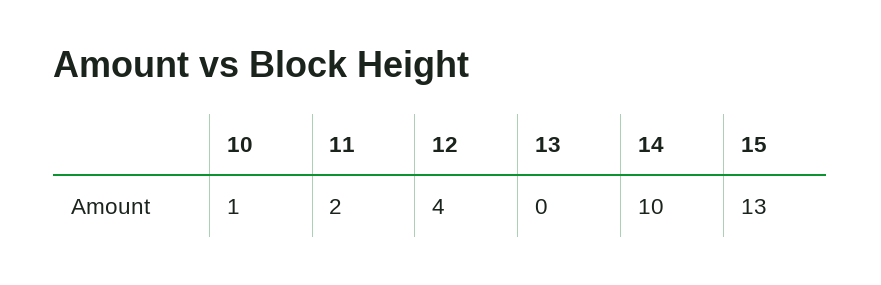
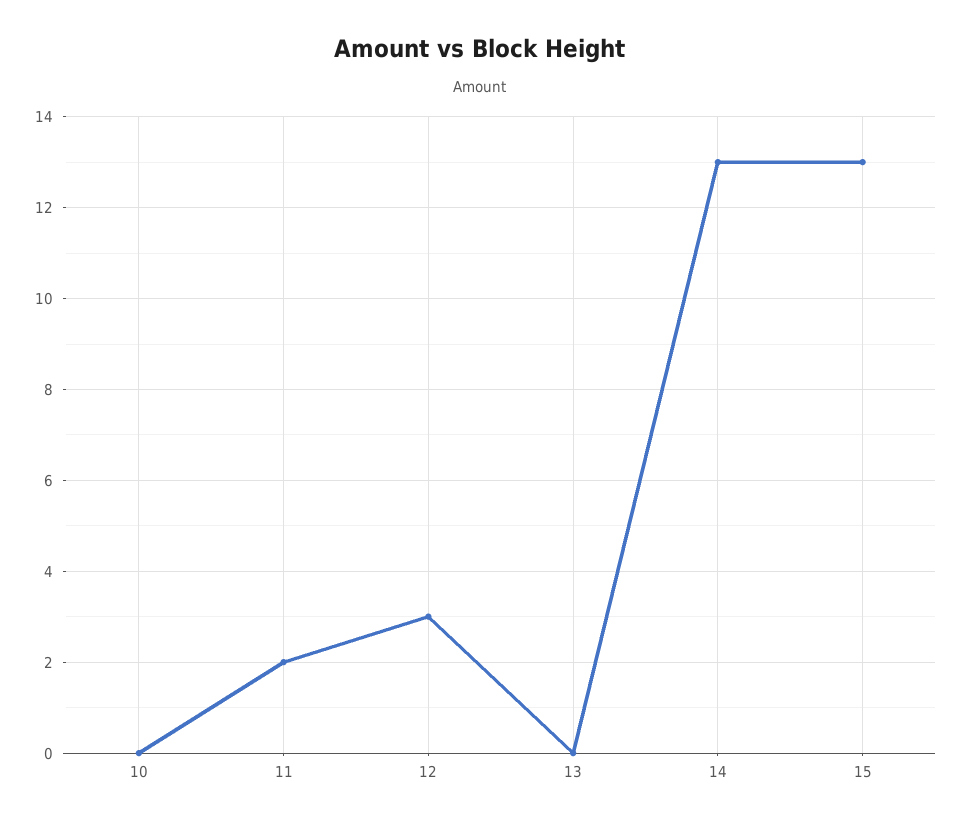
  {
-   "10": 1,
+   "10": 0,
    "11": 2,
-   "12": 4,
+   "12": 3,
    "13": 0,
-   "14": 10,
+   "14": 13,
    "15": 13
  }

